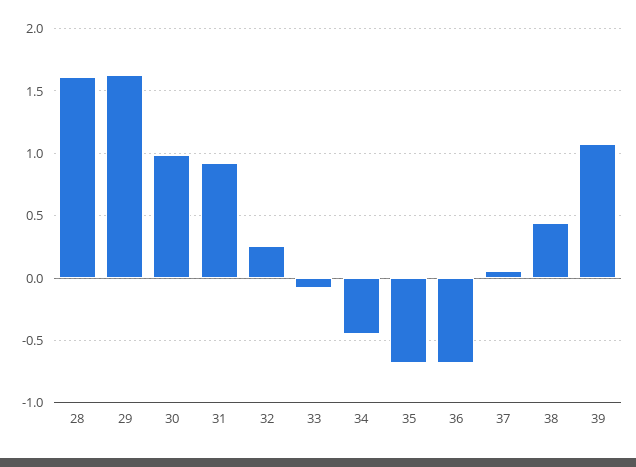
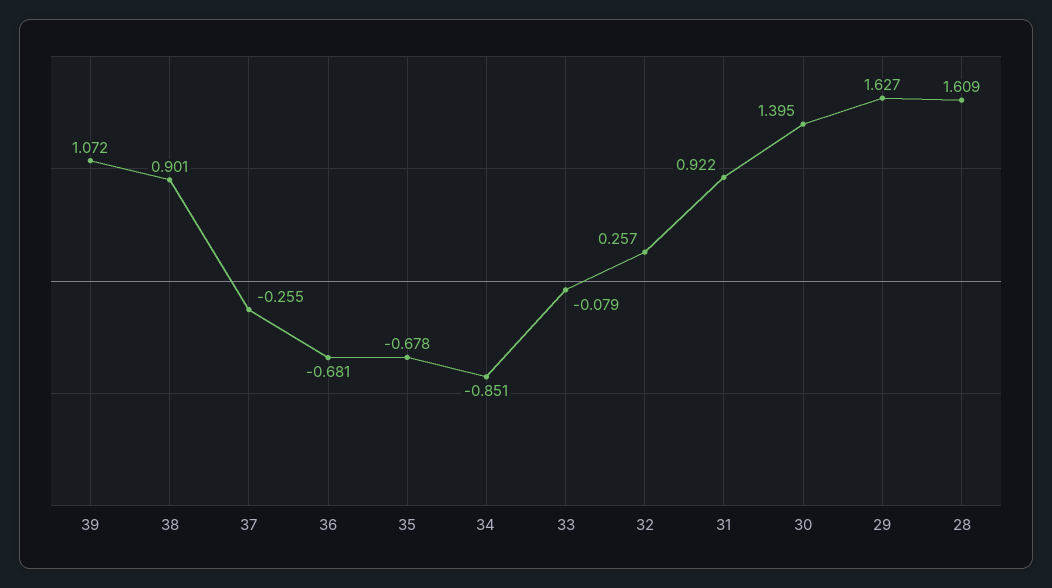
  {
    "28": 1.609,
    "29": 1.627,
-   "30": 1,
+   "30": 1.395,
    "31": 0.922,
    "32": 0.257,
    "33": -0.079,
-   "34": -0.45,
+   "34": -0.851,
    "35": -0.678,
    "36": -0.681,
-   "37": 0.05,
+   "37": -0.255,
-   "38": 0.45,
+   "38": 0.901,
    "39": 1.072
  }

